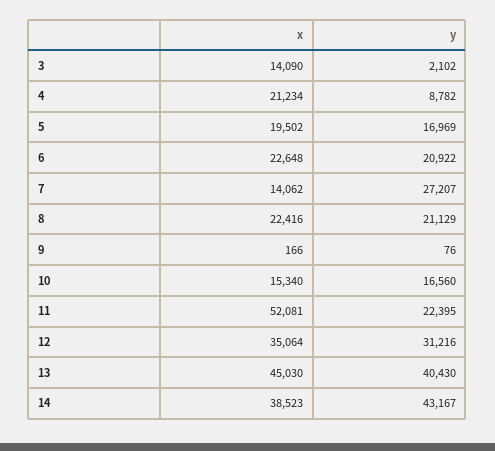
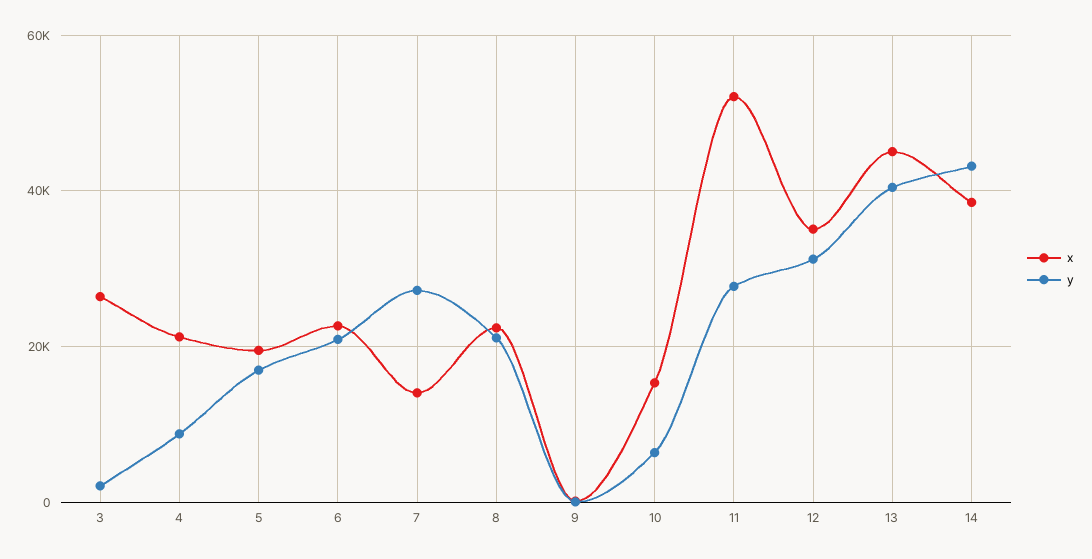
  {
    "x": {
-     "3": 14090,
+     "3": 26000,
      "4": 21234,
      "5": 19502,
      "6": 22648,
      "7": 14062,
      "8": 22416,
      "9": 166,
      "10": 15340,
      "11": 52081,
      "12": 35064,
      "13": 45030,
      "14": 38523
    },
    "y": {
      "3": 2102,
      "4": 8782,
      "5": 16969,
      "6": 20922,
      "7": 27207,
      "8": 21129,
      "9": 76,
-     "10": 16560,
+     "10": 6000,
-     "11": 22395,
+     "11": 28000,
      "12": 31216,
      "13": 40430,
      "14": 43167
    }
  }

